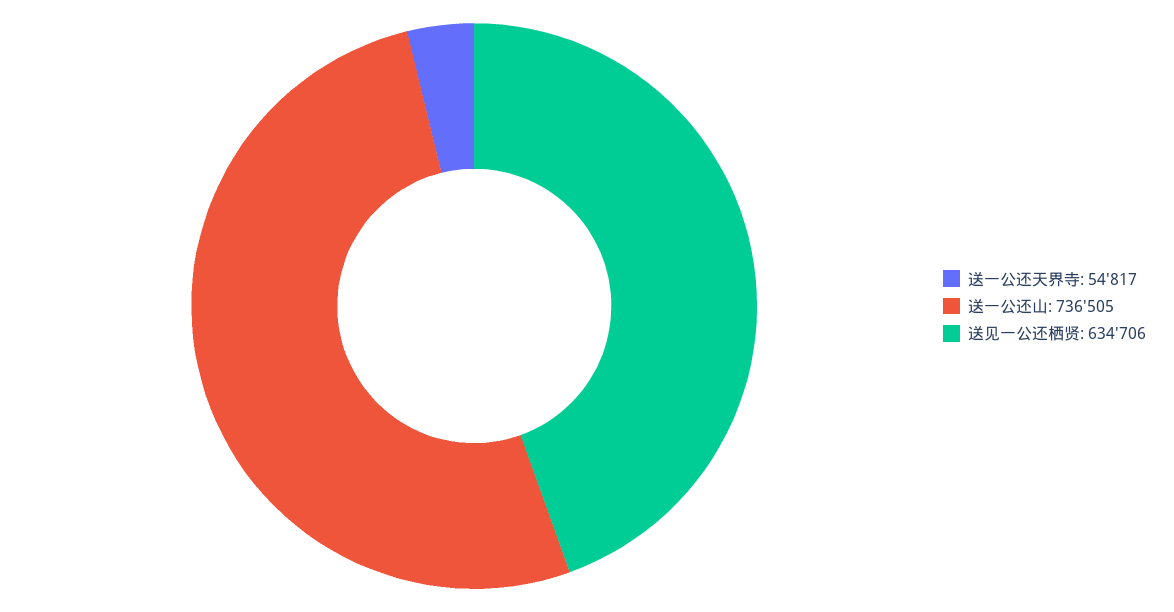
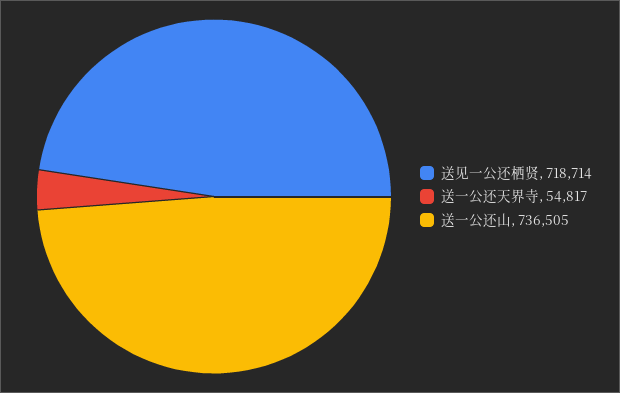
  {
    "送一公还天界寺": 54817,
    "送一公还山": 736505,
-   "送见一公还栖贤": 634706
+   "送见一公还栖贤": 718714
  }

